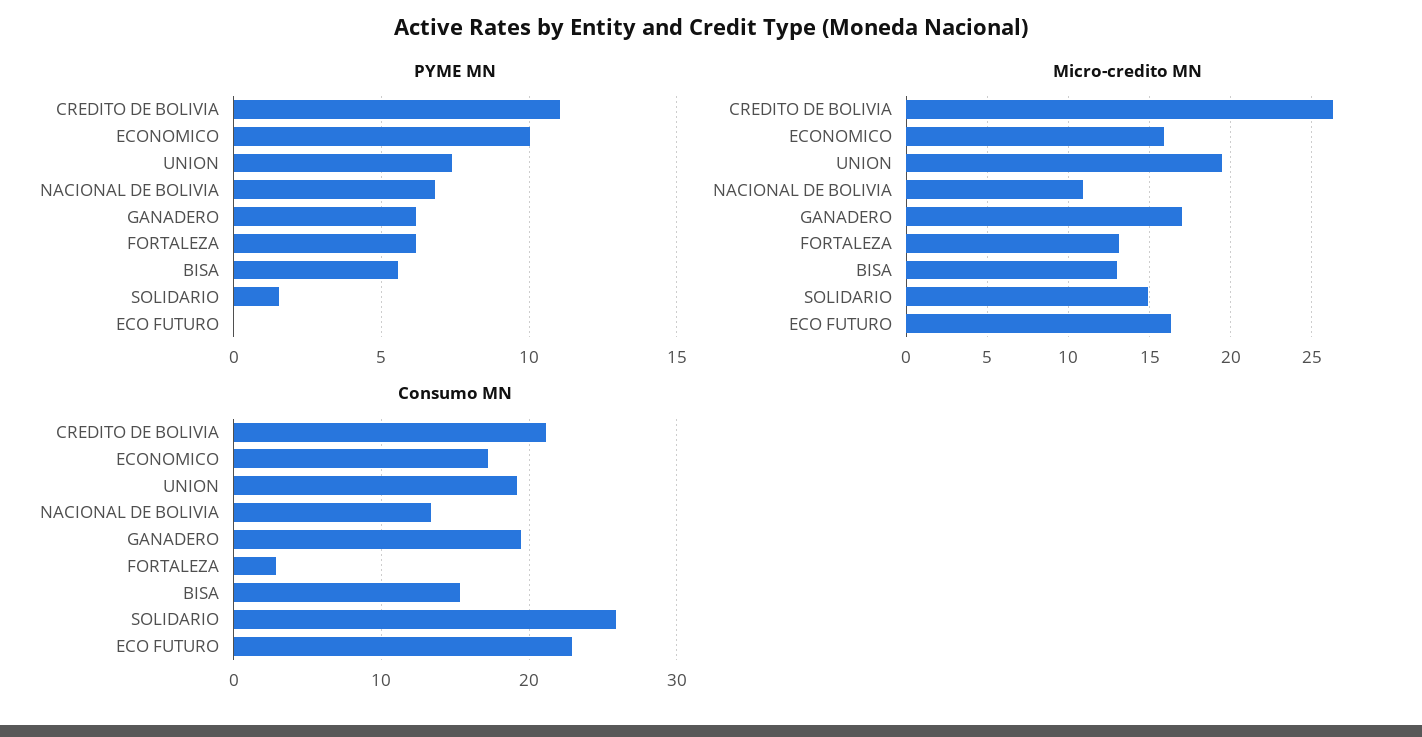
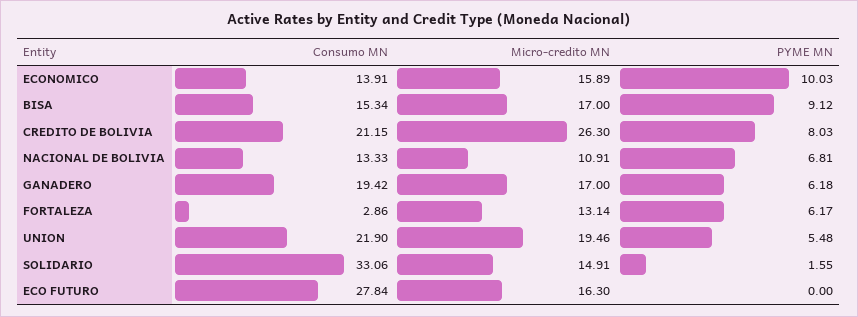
  {
    "PYME MN": {
-     "CREDITO DE BOLIVIA": 11,
+     "CREDITO DE BOLIVIA": 8.03,
      "ECONOMICO": 10.03,
-     "UNION": 7.5,
+     "UNION": 5.48,
      "NACIONAL DE BOLIVIA": 6.81,
      "GANADERO": 6.18,
      "FORTALEZA": 6.17,
-     "BISA": 5.5,
+     "BISA": 9.12,
      "SOLIDARIO": 1.55,
      "ECO FUTURO": 0
    },
    "Micro-credito MN": {
      "CREDITO DE BOLIVIA": 26.3,
      "ECONOMICO": 15.89,
      "UNION": 19.46,
      "NACIONAL DE BOLIVIA": 10.91,
      "GANADERO": 17,
      "FORTALEZA": 13.14,
-     "BISA": 13,
+     "BISA": 17,
      "SOLIDARIO": 14.91,
      "ECO FUTURO": 16.3
    },
    "Consumo MN": {
      "CREDITO DE BOLIVIA": 21.15,
-     "ECONOMICO": 17,
+     "ECONOMICO": 13.91,
-     "UNION": 19,
+     "UNION": 21.9,
      "NACIONAL DE BOLIVIA": 13.33,
      "GANADERO": 19.42,
      "FORTALEZA": 2.86,
      "BISA": 15.34,
-     "SOLIDARIO": 26,
+     "SOLIDARIO": 33.06,
-     "ECO FUTURO": 23
+     "ECO FUTURO": 27.84
    }
  }

